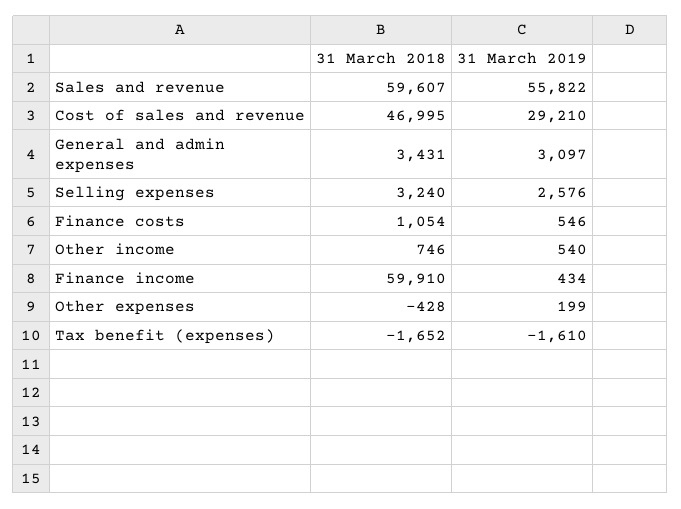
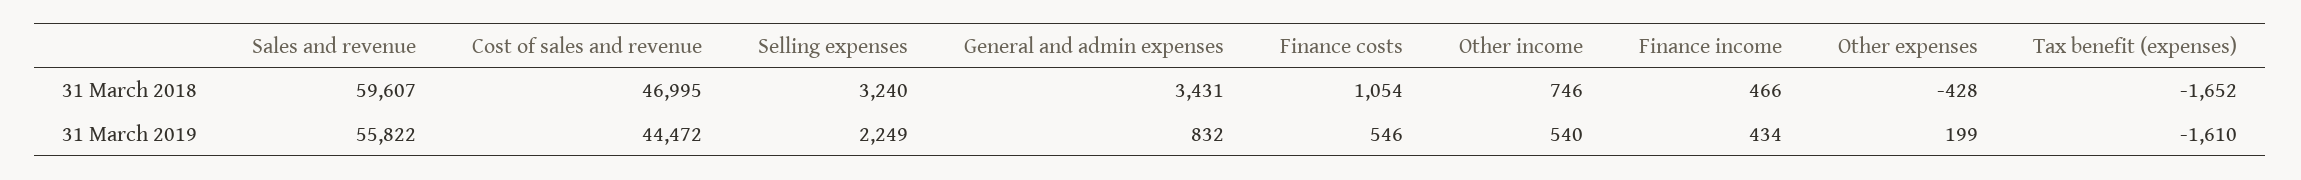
  {
    "31 March 2018": {
      "Sales and revenue": 59607,
      "Cost of sales and revenue": 46995,
      "General and admin expenses": 3431,
      "Selling expenses": 3240,
      "Finance costs": 1054,
      "Other income": 746,
-     "Finance income": 59910,
+     "Finance income": 466,
      "Other expenses": -428,
      "Tax benefit (expenses)": -1652
    },
    "31 March 2019": {
      "Sales and revenue": 55822,
-     "Cost of sales and revenue": 29210,
+     "Cost of sales and revenue": 44472,
-     "General and admin expenses": 3097,
+     "General and admin expenses": 832,
-     "Selling expenses": 2576,
+     "Selling expenses": 2249,
      "Finance costs": 546,
      "Other income": 540,
      "Finance income": 434,
      "Other expenses": 199,
      "Tax benefit (expenses)": -1610
    }
  }

